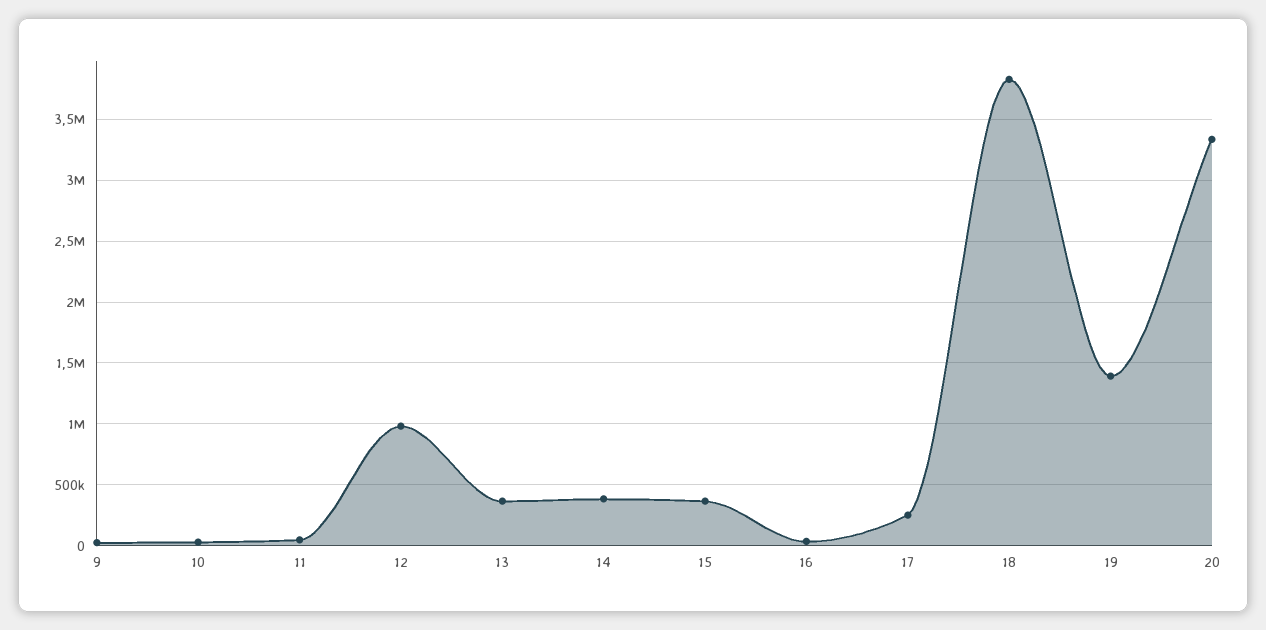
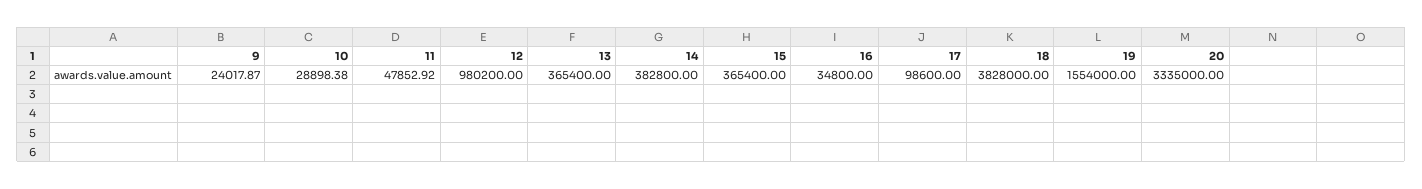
  {
    "9": 24017.87,
    "10": 28898.38,
    "11": 47852.92,
    "12": 980200,
    "13": 365400,
    "14": 382800,
    "15": 365400,
    "16": 34800,
-   "17": 250000,
+   "17": 98600,
    "18": 3828000,
-   "19": 1400000,
+   "19": 1554000,
    "20": 3335000
  }

